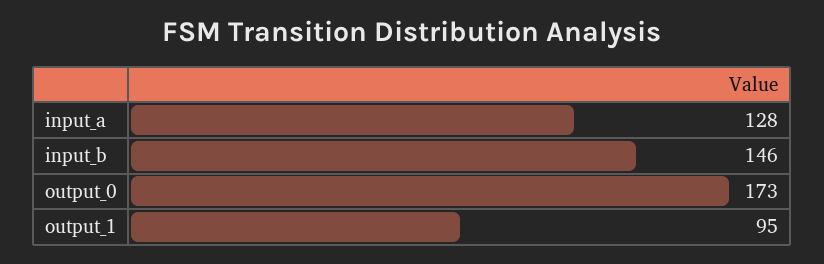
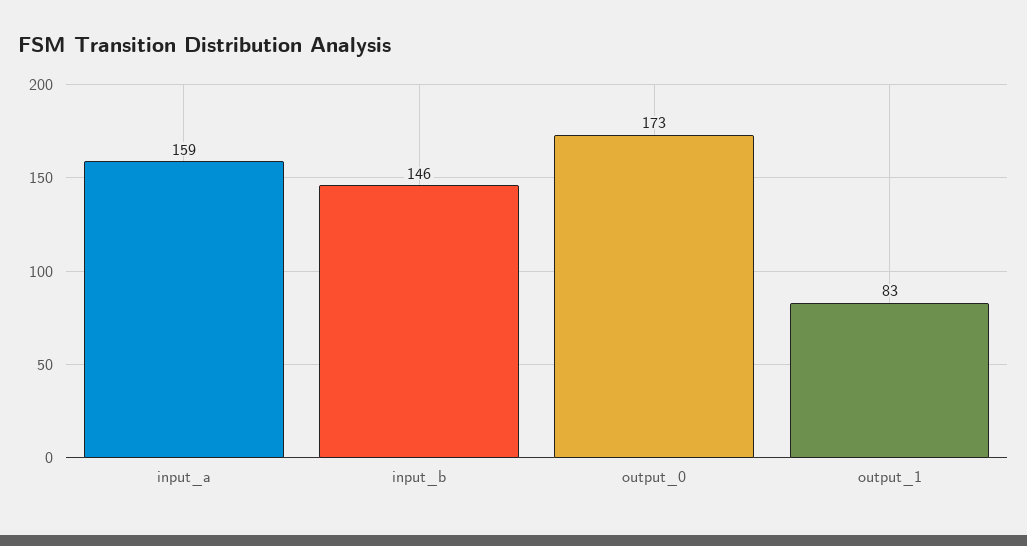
  {
-   "input_a": 128,
+   "input_a": 159,
    "input_b": 146,
    "output_0": 173,
-   "output_1": 95
+   "output_1": 83
  }

